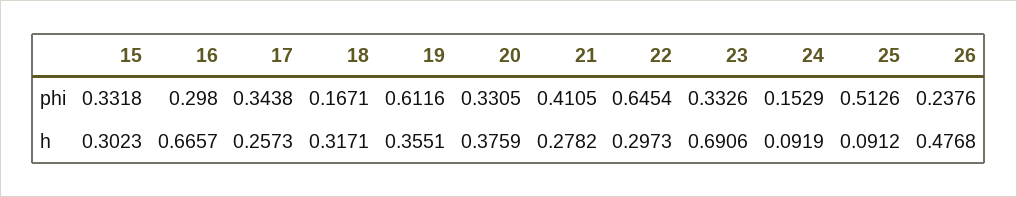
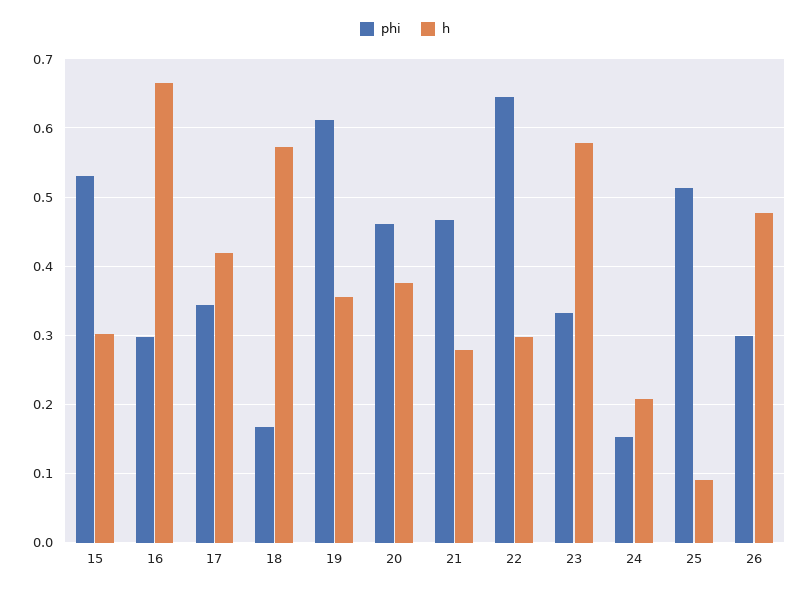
  {
    "phi": {
-     "15": 0.3318,
+     "15": 0.53,
      "16": 0.298,
      "17": 0.3438,
      "18": 0.1671,
      "19": 0.6116,
-     "20": 0.3305,
+     "20": 0.46,
-     "21": 0.4105,
+     "21": 0.47,
      "22": 0.6454,
      "23": 0.3326,
      "24": 0.1529,
      "25": 0.5126,
-     "26": 0.2376
+     "26": 0.3
    },
    "h": {
      "15": 0.3023,
      "16": 0.6657,
-     "17": 0.2573,
+     "17": 0.42,
-     "18": 0.3171,
+     "18": 0.57,
      "19": 0.3551,
      "20": 0.3759,
      "21": 0.2782,
      "22": 0.2973,
-     "23": 0.6906,
+     "23": 0.58,
-     "24": 0.0919,
+     "24": 0.21,
      "25": 0.0912,
      "26": 0.4768
    }
  }

